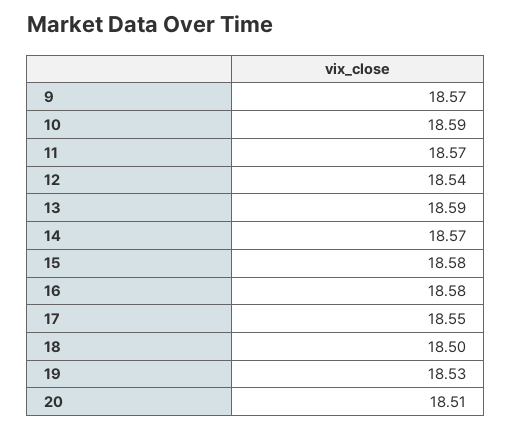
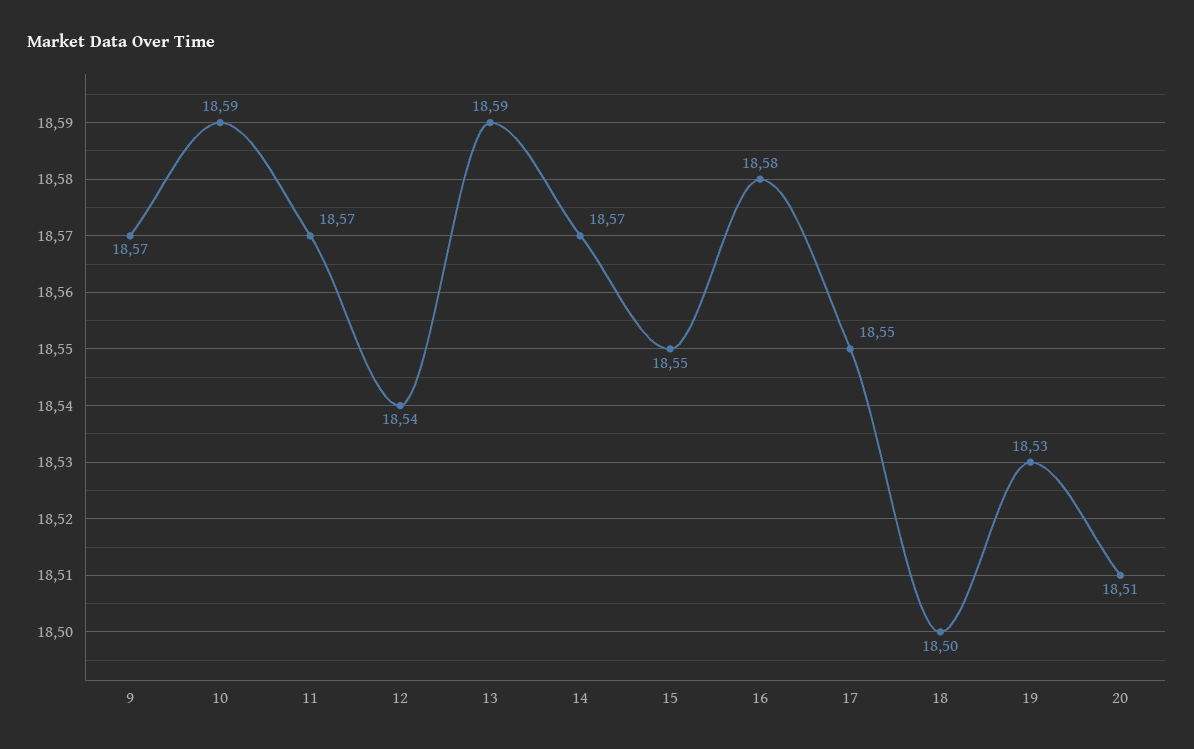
  {
    "9": 18.57,
    "10": 18.59,
    "11": 18.57,
    "12": 18.54,
    "13": 18.59,
    "14": 18.57,
-   "15": 18.58,
+   "15": 18.55,
    "16": 18.58,
    "17": 18.55,
    "18": 18.5,
    "19": 18.53,
    "20": 18.51
  }

